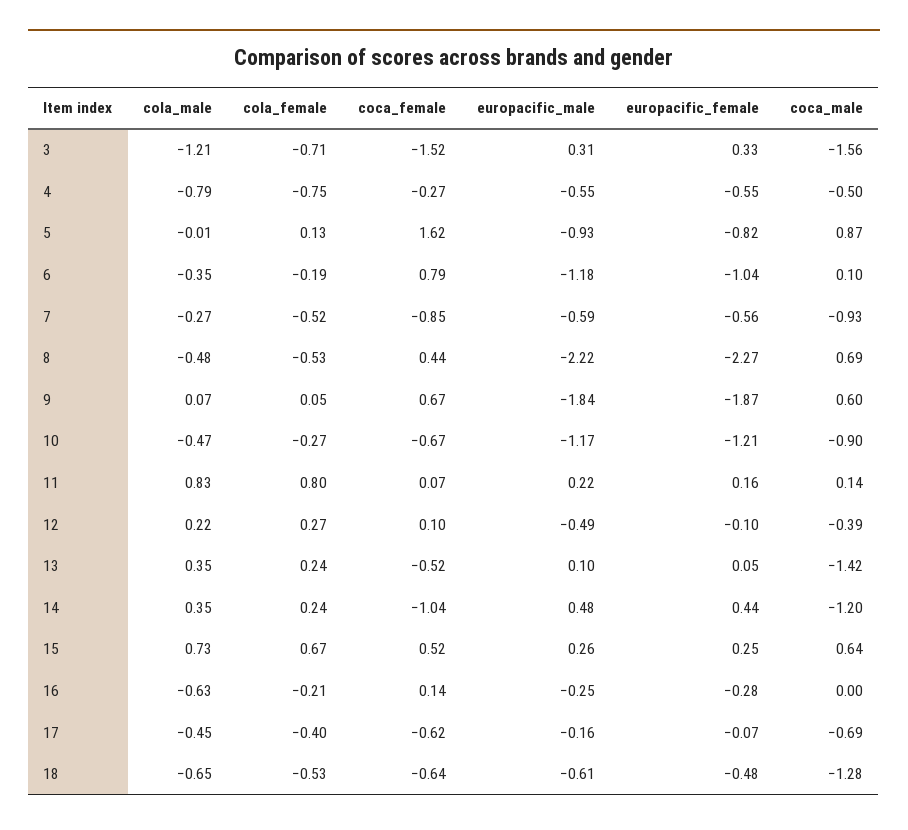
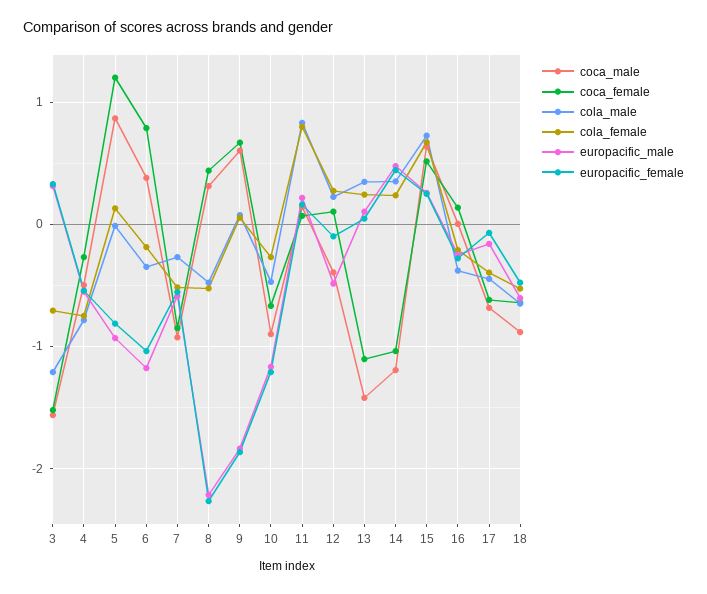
  {
    "cola_male": {
      "3": -1.21,
      "4": -0.79,
      "5": -0.01,
      "6": -0.35,
      "7": -0.27,
      "8": -0.48,
      "9": 0.07,
      "10": -0.47,
      "11": 0.83,
      "12": 0.22,
      "13": 0.35,
      "14": 0.35,
      "15": 0.73,
-     "16": -0.63,
+     "16": -0.4,
      "17": -0.45,
      "18": -0.65
    },
    "cola_female": {
      "3": -0.71,
      "4": -0.75,
      "5": 0.13,
      "6": -0.19,
      "7": -0.52,
      "8": -0.53,
      "9": 0.05,
      "10": -0.27,
      "11": 0.8,
      "12": 0.27,
      "13": 0.24,
      "14": 0.24,
      "15": 0.67,
      "16": -0.21,
      "17": -0.4,
      "18": -0.53
    },
    "coca_female": {
      "3": -1.52,
      "4": -0.27,
-     "5": 1.62,
+     "5": 1.2,
      "6": 0.79,
      "7": -0.85,
      "8": 0.44,
      "9": 0.67,
      "10": -0.67,
      "11": 0.07,
      "12": 0.1,
-     "13": -0.52,
+     "13": -1.1,
      "14": -1.04,
      "15": 0.52,
      "16": 0.14,
      "17": -0.62,
      "18": -0.64
    },
    "europacific_male": {
      "3": 0.31,
      "4": -0.55,
      "5": -0.93,
      "6": -1.18,
      "7": -0.59,
      "8": -2.22,
      "9": -1.84,
      "10": -1.17,
      "11": 0.22,
      "12": -0.49,
      "13": 0.1,
      "14": 0.48,
      "15": 0.26,
      "16": -0.25,
      "17": -0.16,
      "18": -0.61
    },
    "europacific_female": {
      "3": 0.33,
      "4": -0.55,
      "5": -0.82,
      "6": -1.04,
      "7": -0.56,
      "8": -2.27,
      "9": -1.87,
      "10": -1.21,
      "11": 0.16,
      "12": -0.1,
      "13": 0.05,
      "14": 0.44,
      "15": 0.25,
      "16": -0.28,
      "17": -0.07,
      "18": -0.48
    },
    "coca_male": {
      "3": -1.56,
      "4": -0.5,
      "5": 0.87,
-     "6": 0.1,
+     "6": 0.4,
      "7": -0.93,
-     "8": 0.69,
+     "8": 0.3,
      "9": 0.6,
      "10": -0.9,
      "11": 0.14,
      "12": -0.39,
      "13": -1.42,
      "14": -1.2,
      "15": 0.64,
      "16": 0,
      "17": -0.69,
-     "18": -1.28
+     "18": -0.9
    }
  }

